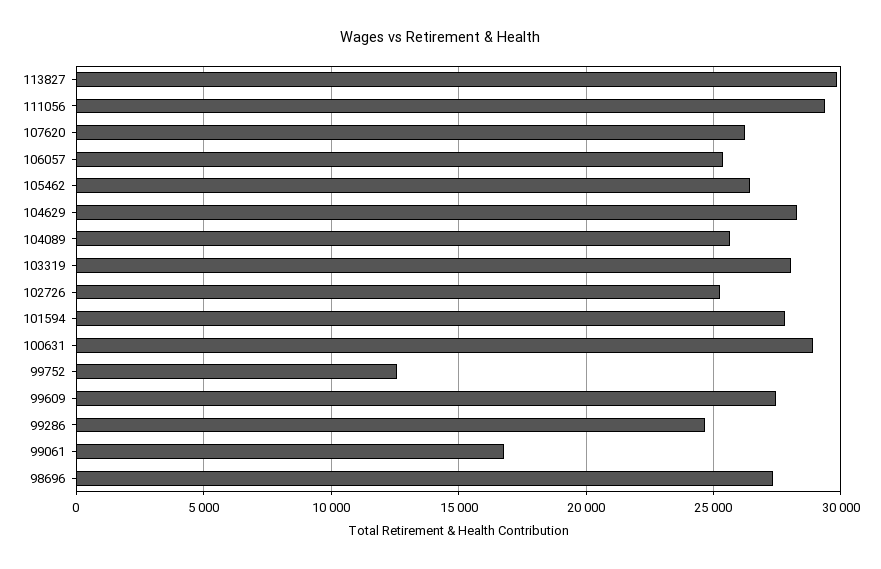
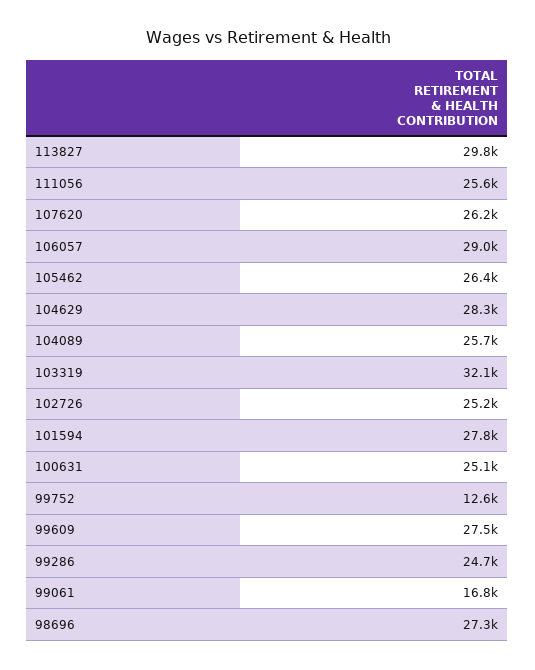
  {
    "113827": 29800,
-   "111056": 29500,
+   "111056": 25600,
    "107620": 26200,
-   "106057": 25500,
+   "106057": 29000,
    "105462": 26400,
    "104629": 28300,
    "104089": 25700,
-   "103319": 28000,
+   "103319": 32100,
    "102726": 25200,
    "101594": 27800,
-   "100631": 29000,
+   "100631": 25100,
    "99752": 12600,
    "99609": 27500,
    "99286": 24700,
    "99061": 16800,
    "98696": 27300
  }

